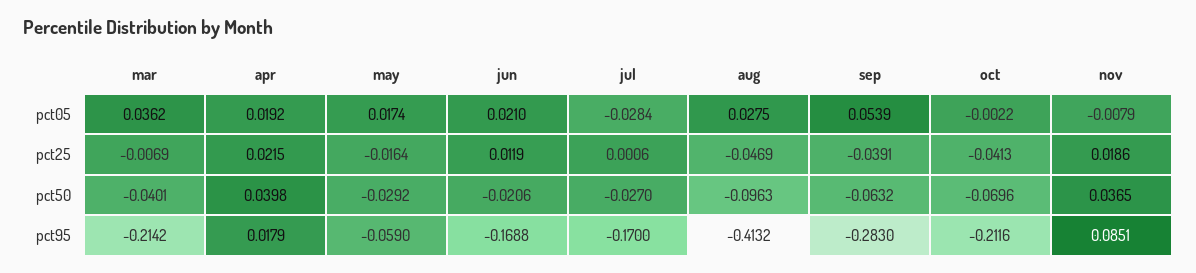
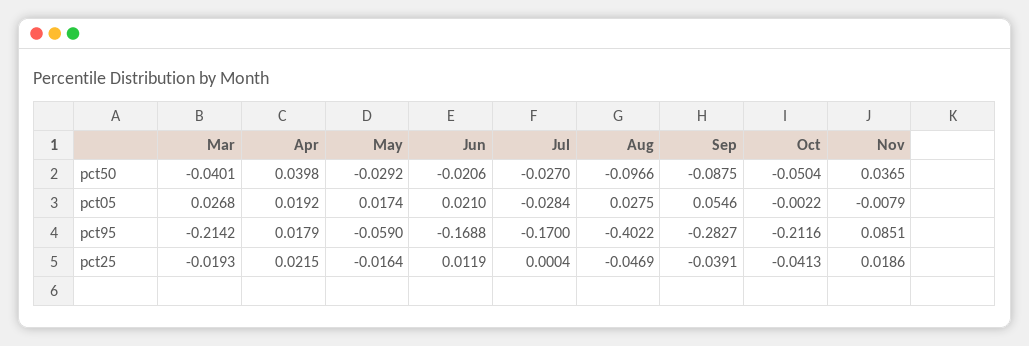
  {
    "mar": {
-     "pct05": 0.0362,
+     "pct05": 0.0268,
-     "pct25": -0.0069,
+     "pct25": -0.0193,
      "pct50": -0.0401,
      "pct95": -0.2142
    },
    "apr": {
      "pct05": 0.0192,
      "pct25": 0.0215,
      "pct50": 0.0398,
      "pct95": 0.0179
    },
    "may": {
      "pct05": 0.0174,
      "pct25": -0.0164,
      "pct50": -0.0292,
      "pct95": -0.059
    },
    "jun": {
      "pct05": 0.021,
      "pct25": 0.0119,
      "pct50": -0.0206,
      "pct95": -0.1688
    },
    "jul": {
      "pct05": -0.0284,
-     "pct25": 0.0006,
+     "pct25": 0.0004,
      "pct50": -0.027,
      "pct95": -0.17
    },
    "aug": {
      "pct05": 0.0275,
      "pct25": -0.0469,
-     "pct50": -0.0963,
+     "pct50": -0.0966,
-     "pct95": -0.4132
+     "pct95": -0.4022
    },
    "sep": {
-     "pct05": 0.0539,
+     "pct05": 0.0546,
      "pct25": -0.0391,
-     "pct50": -0.0632,
+     "pct50": -0.0875,
-     "pct95": -0.283
+     "pct95": -0.2827
    },
    "oct": {
      "pct05": -0.0022,
      "pct25": -0.0413,
-     "pct50": -0.0696,
+     "pct50": -0.0504,
      "pct95": -0.2116
    },
    "nov": {
      "pct05": -0.0079,
      "pct25": 0.0186,
      "pct50": 0.0365,
      "pct95": 0.0851
    }
  }

